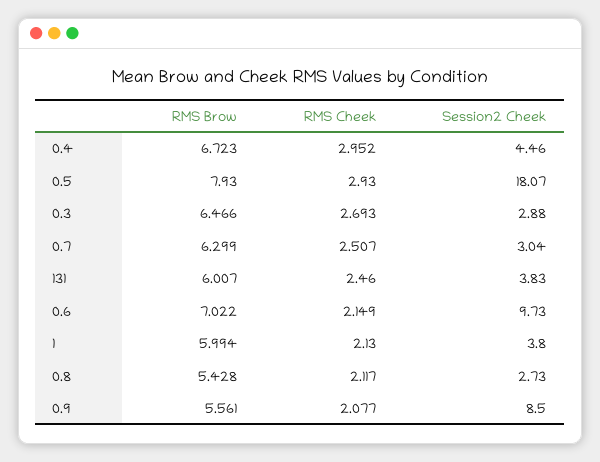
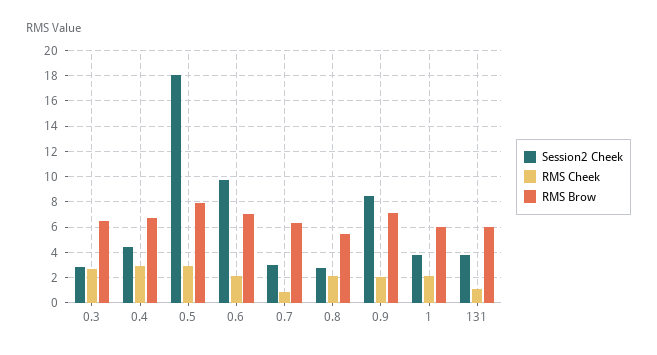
  {
    "RMS Brow": {
      "0.4": 6.723,
      "0.5": 7.93,
      "0.3": 6.466,
      "0.7": 6.299,
      "131": 6.007,
      "0.6": 7.022,
      "1": 5.994,
      "0.8": 5.428,
-     "0.9": 5.561
+     "0.9": 7
    },
    "RMS Cheek": {
      "0.4": 2.952,
      "0.5": 2.93,
      "0.3": 2.693,
-     "0.7": 2.507,
+     "0.7": 1,
-     "131": 2.46,
+     "131": 1,
      "0.6": 2.149,
      "1": 2.13,
      "0.8": 2.117,
      "0.9": 2.077
    },
    "Session2 Cheek": {
      "0.4": 4.46,
      "0.5": 18.07,
      "0.3": 2.88,
      "0.7": 3.04,
      "131": 3.83,
      "0.6": 9.73,
      "1": 3.8,
      "0.8": 2.73,
      "0.9": 8.5
    }
  }

